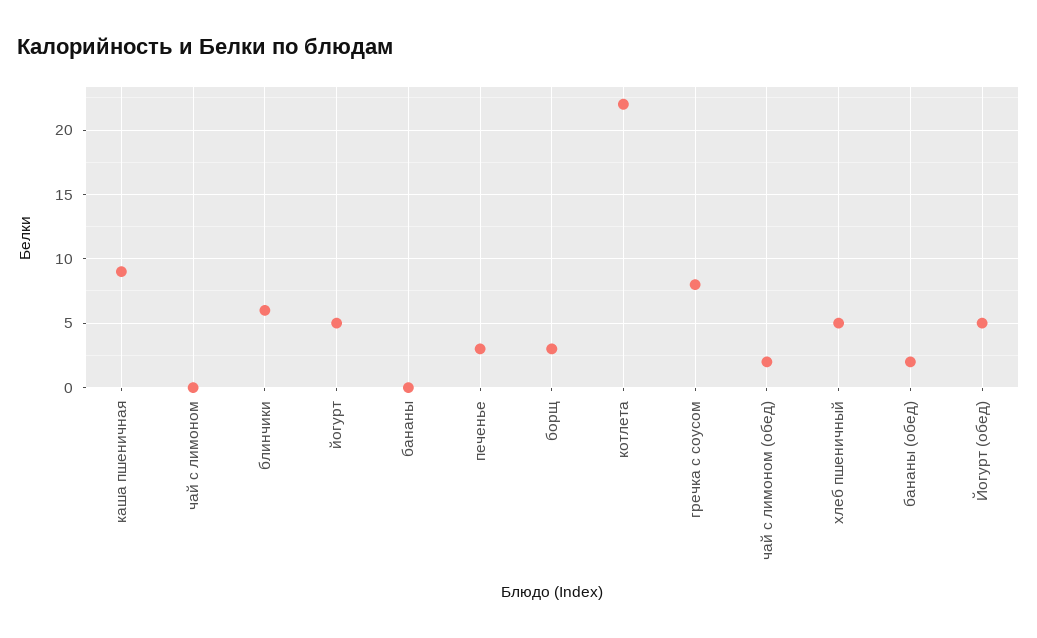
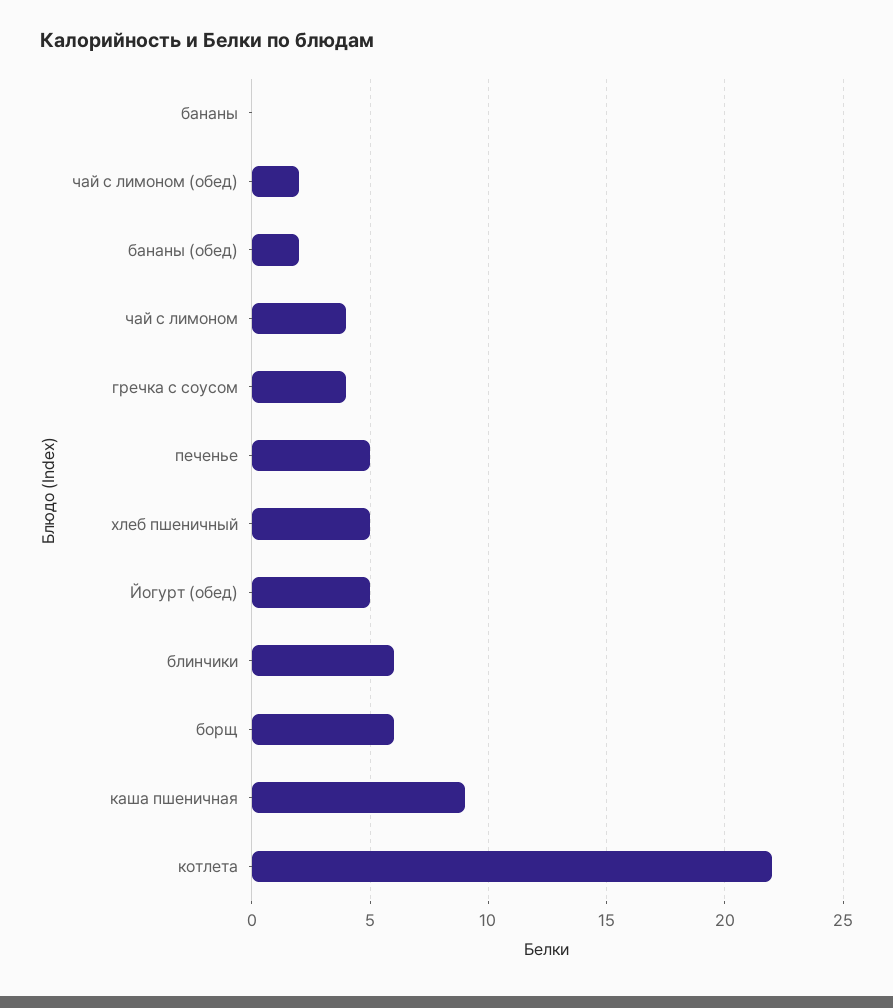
  {
    "каша пшеничная": 9,
-   "чай с лимоном": 0,
+   "чай с лимоном": 4,
    "блинчики": 6,
-   "йогурт": 5,
    "бананы": 0,
-   "печенье": 3,
+   "печенье": 5,
-   "борщ": 3,
+   "борщ": 6,
    "котлета": 22,
-   "гречка с соусом": 8,
+   "гречка с соусом": 4,
    "чай с лимоном (обед)": 2,
    "хлеб пшеничный": 5,
    "бананы (обед)": 2,
    "Йогурт (обед)": 5
  }

